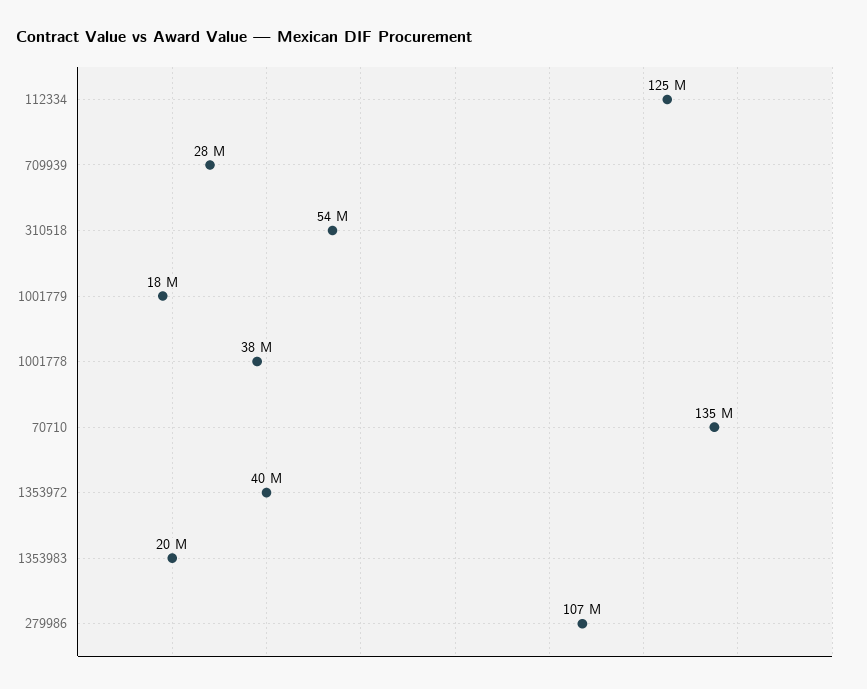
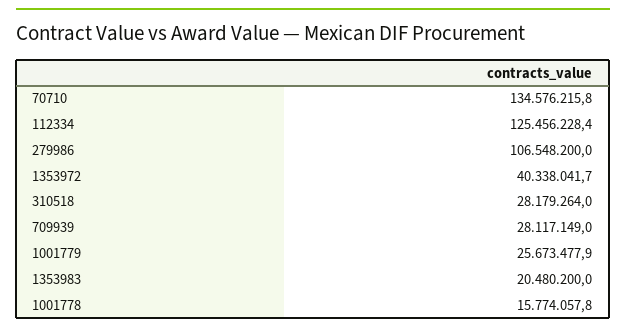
  {
    "112334": 125456228.4,
    "709939": 28117149,
-   "310518": 54000000,
+   "310518": 28179264,
-   "1001779": 18000000,
+   "1001779": 25673477.9,
-   "1001778": 38000000,
+   "1001778": 15774057.8,
    "70710": 134576215.8,
    "1353972": 40338041.7,
    "1353983": 20480200,
    "279986": 106548200
  }

